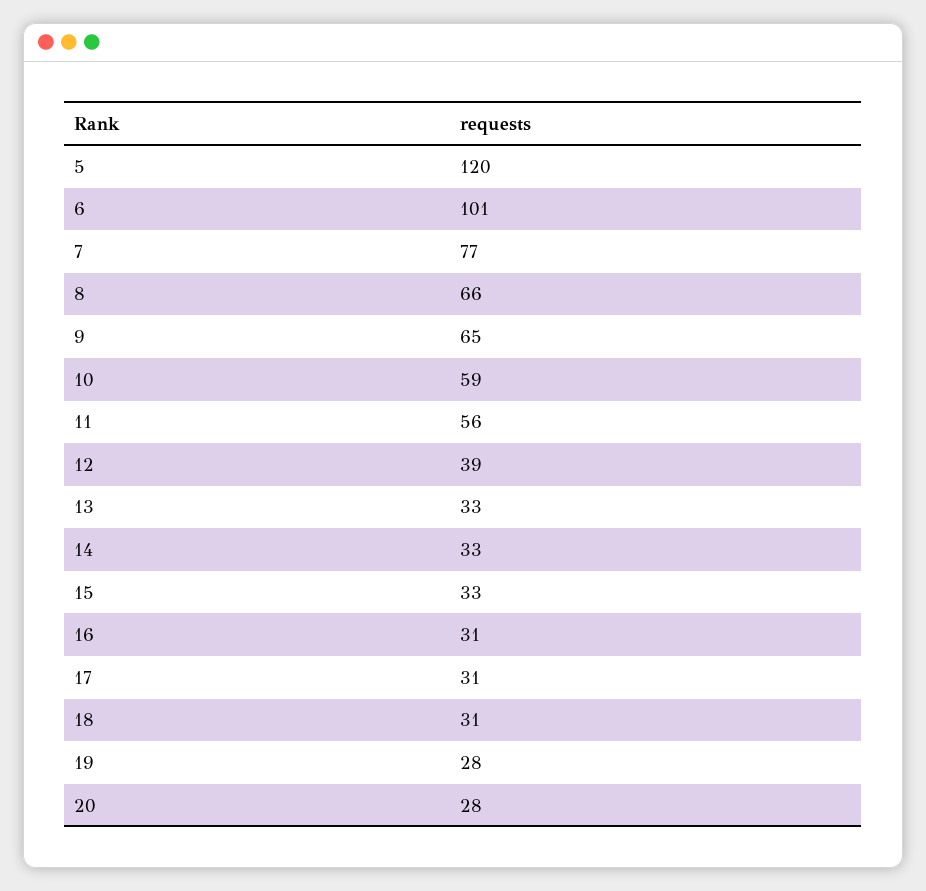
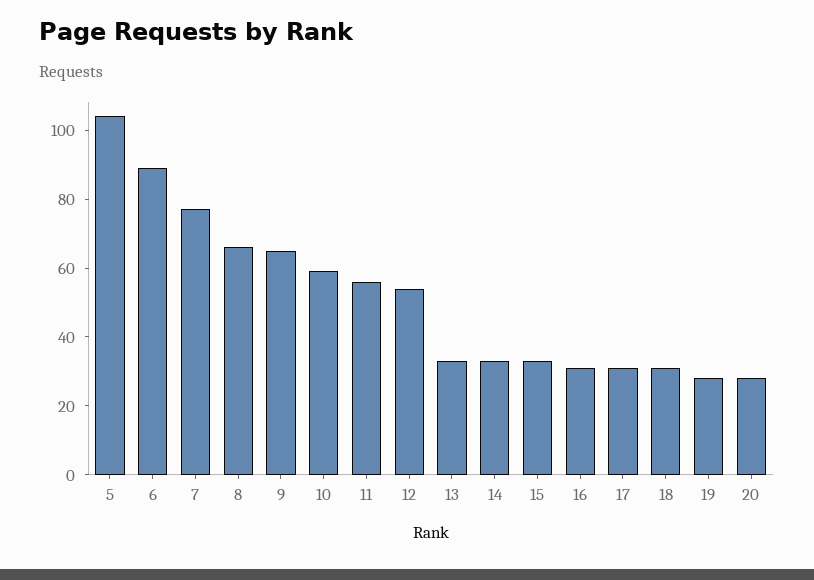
  {
-   "5": 120,
+   "5": 105,
-   "6": 101,
+   "6": 90,
    "7": 77,
    "8": 66,
    "9": 65,
    "10": 59,
    "11": 56,
-   "12": 39,
+   "12": 55,
    "13": 33,
    "14": 33,
    "15": 33,
    "16": 31,
    "17": 31,
    "18": 31,
    "19": 28,
    "20": 28
  }

